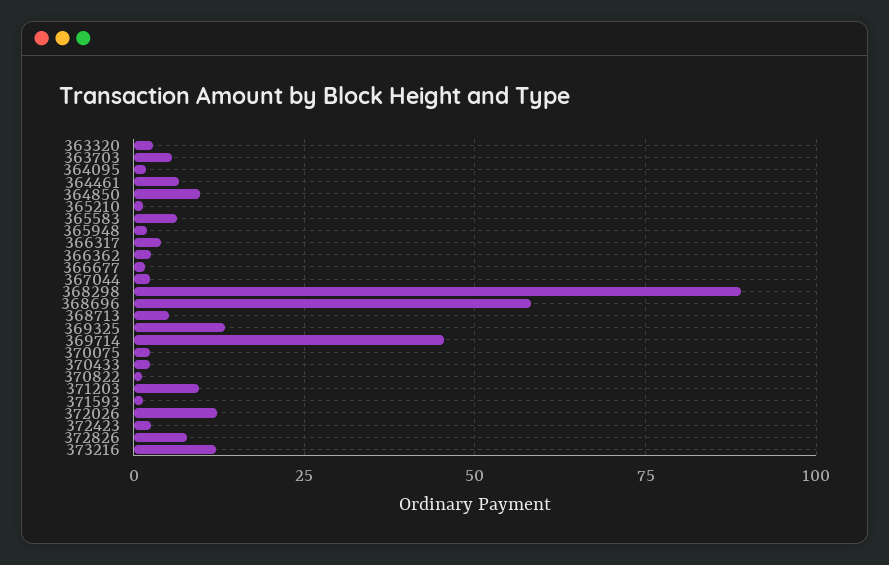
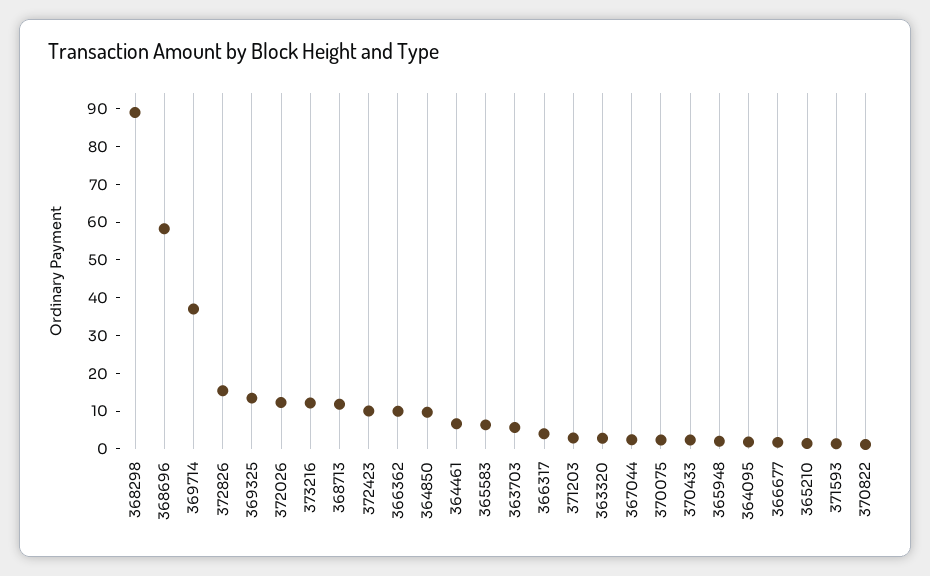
  {
    "363320": 2.5,
    "363703": 5,
    "364095": 2.5,
    "364461": 7.5,
    "364850": 10,
    "365210": 2.5,
    "365583": 7.5,
    "365948": 2.5,
    "366317": 5,
-   "366362": 2.5,
+   "366362": 10,
    "366677": 2.5,
    "367044": 2.5,
    "368298": 90,
    "368696": 57.5,
-   "368713": 5,
+   "368713": 12.5,
    "369325": 12.5,
-   "369714": 45,
+   "369714": 37.5,
    "370075": 2.5,
    "370433": 2.5,
    "370822": 0,
-   "371203": 10,
+   "371203": 2.5,
    "371593": 2.5,
    "372026": 12.5,
-   "372423": 2.5,
+   "372423": 10,
-   "372826": 7.5,
+   "372826": 15,
    "373216": 12.5
  }

